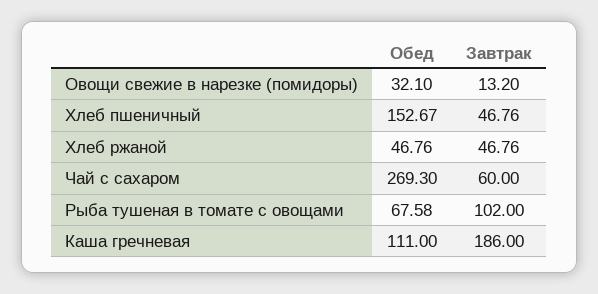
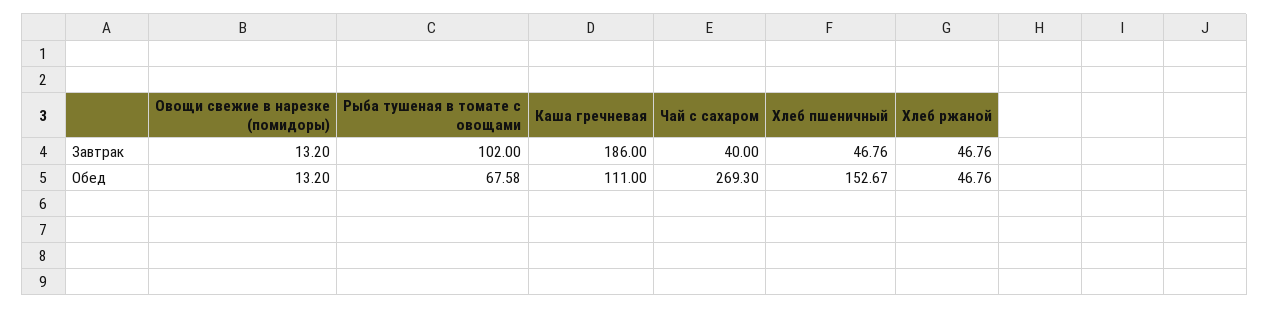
  {
    "Обед": {
-     "Овощи свежие в нарезке (помидоры)": 32.1,
+     "Овощи свежие в нарезке (помидоры)": 13.2,
      "Хлеб пшеничный": 152.67,
      "Хлеб ржаной": 46.76,
      "Чай с сахаром": 269.3,
      "Рыба тушеная в томате с овощами": 67.58,
      "Каша гречневая": 111
    },
    "Завтрак": {
      "Овощи свежие в нарезке (помидоры)": 13.2,
      "Хлеб пшеничный": 46.76,
      "Хлеб ржаной": 46.76,
-     "Чай с сахаром": 60,
+     "Чай с сахаром": 40,
      "Рыба тушеная в томате с овощами": 102,
      "Каша гречневая": 186
    }
  }

